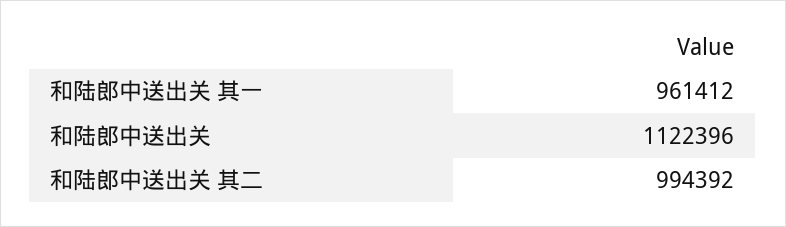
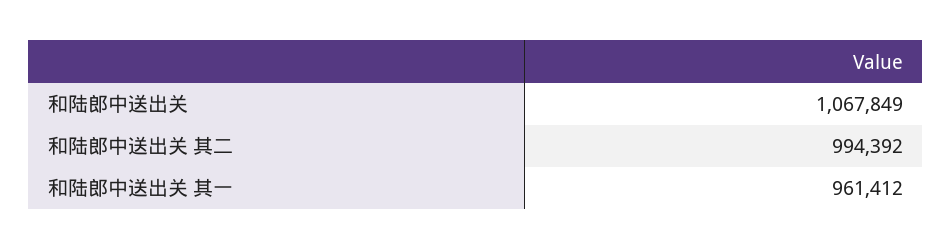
  {
    "和陆郎中送出关 其一": 961412,
-   "和陆郎中送出关": 1122396,
+   "和陆郎中送出关": 1067849,
    "和陆郎中送出关 其二": 994392
  }

